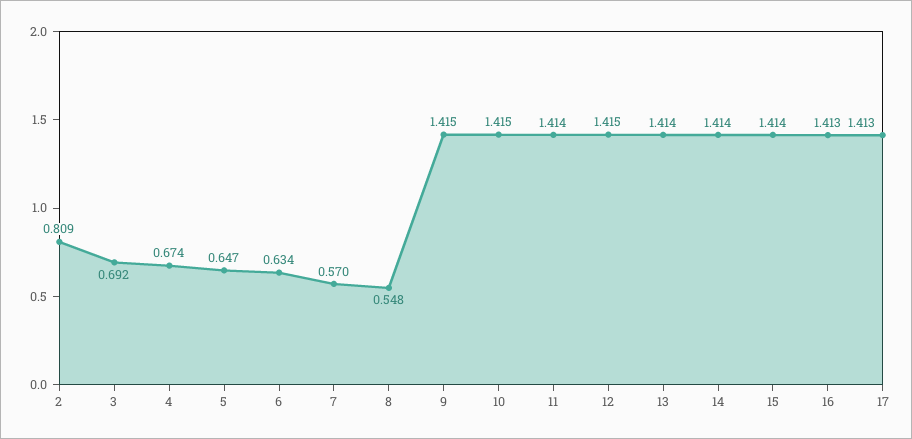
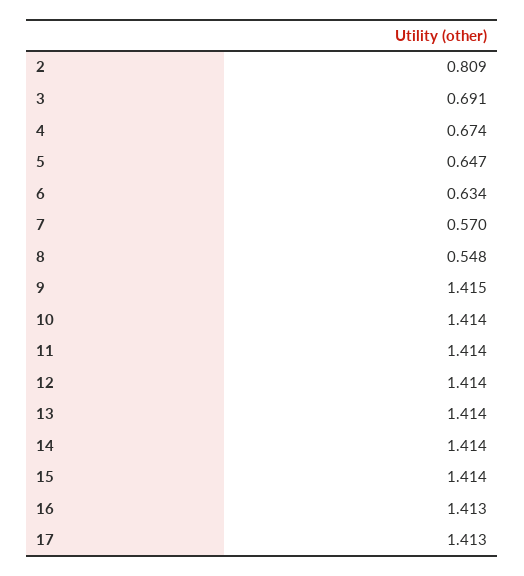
  {
    "2": 0.809,
-   "3": 0.692,
+   "3": 0.691,
    "4": 0.674,
    "5": 0.647,
    "6": 0.634,
    "7": 0.57,
    "8": 0.548,
    "9": 1.415,
-   "10": 1.415,
+   "10": 1.414,
    "11": 1.414,
-   "12": 1.415,
+   "12": 1.414,
    "13": 1.414,
    "14": 1.414,
    "15": 1.414,
    "16": 1.413,
    "17": 1.413
  }

